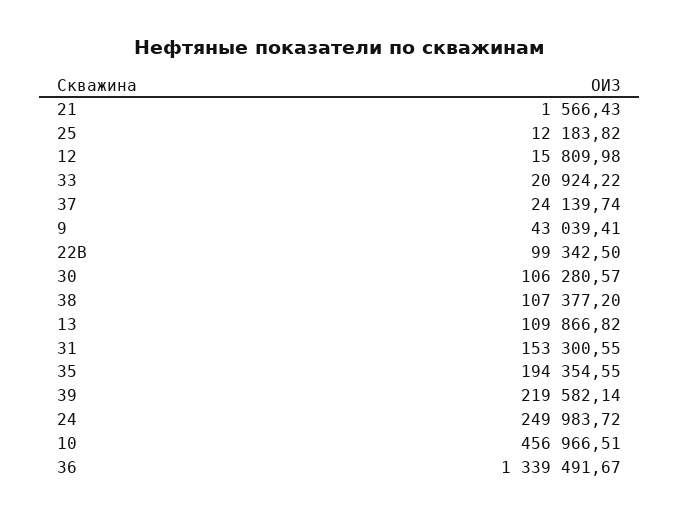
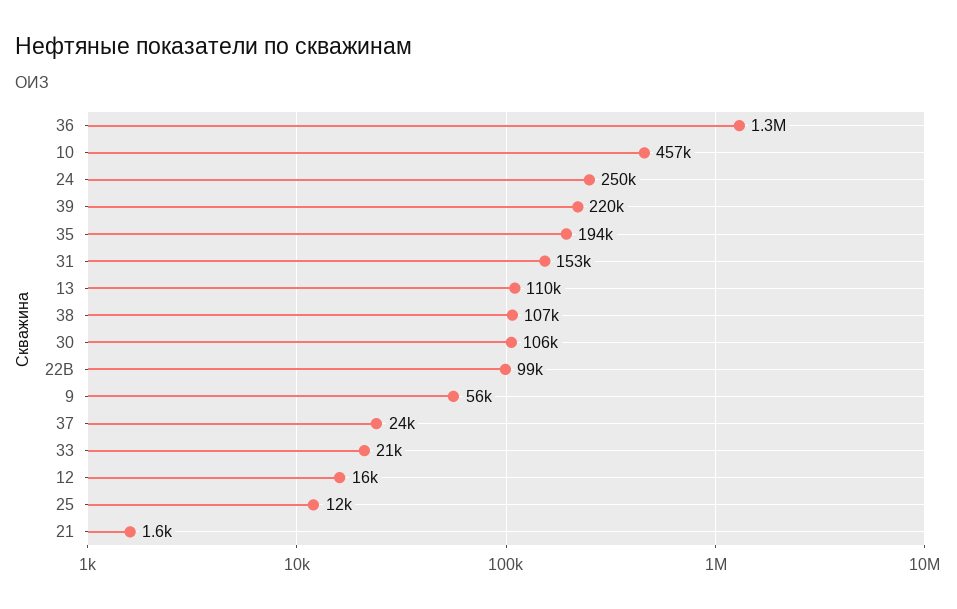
  {
    "21": 1566.43,
    "25": 12183.82,
    "12": 15809.98,
    "33": 20924.22,
    "37": 24139.74,
-   "9": 43039.41,
+   "9": 56000,
    "22В": 99342.5,
    "30": 106280.57,
    "38": 107377.2,
    "13": 109866.82,
    "31": 153300.55,
    "35": 194354.55,
    "39": 219582.14,
    "24": 249983.72,
    "10": 456966.51,
    "36": 1339491.67
  }

